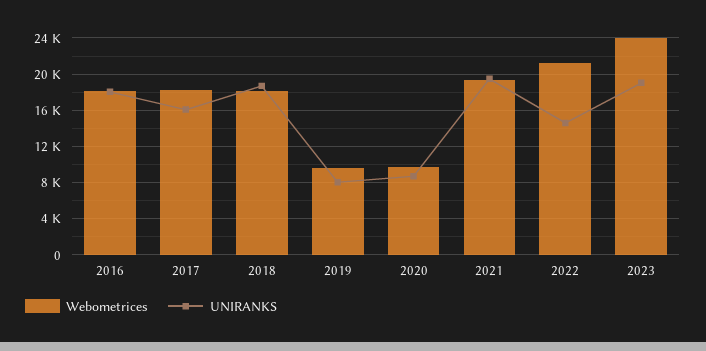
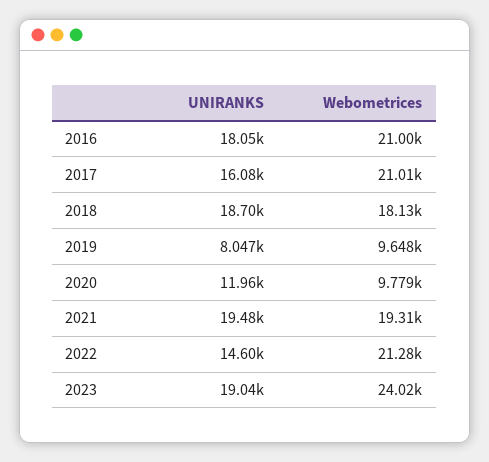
  {
    "Webometrices": {
-     "2016": 18000,
+     "2016": 21000,
-     "2017": 18000,
+     "2017": 21010,
      "2018": 18130,
      "2019": 9648,
      "2020": 9779,
      "2021": 19310,
      "2022": 21280,
      "2023": 24020
    },
    "UNIRANKS": {
      "2016": 18050,
      "2017": 16080,
      "2018": 18700,
      "2019": 8047,
-     "2020": 9000,
+     "2020": 11960,
      "2021": 19480,
      "2022": 14600,
      "2023": 19040
    }
  }

